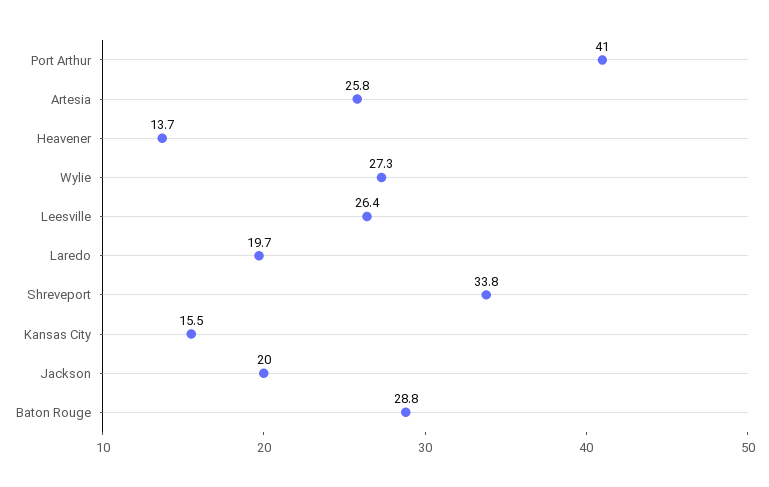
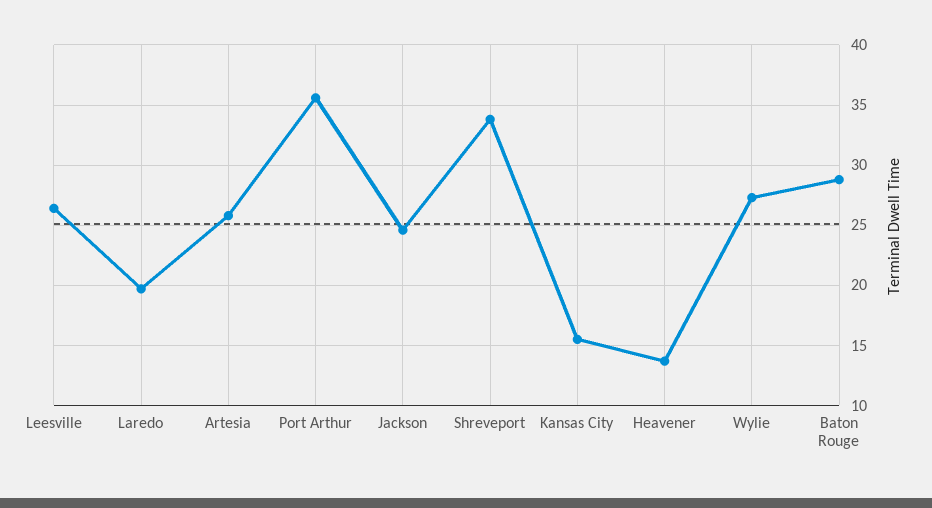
  {
-   "Port Arthur": 41,
+   "Port Arthur": 35.5,
    "Artesia": 25.8,
    "Heavener": 13.7,
    "Wylie": 27.3,
    "Leesville": 26.4,
    "Laredo": 19.7,
    "Shreveport": 33.8,
    "Kansas City": 15.5,
-   "Jackson": 20,
+   "Jackson": 24.5,
    "Baton Rouge": 28.8
  }

